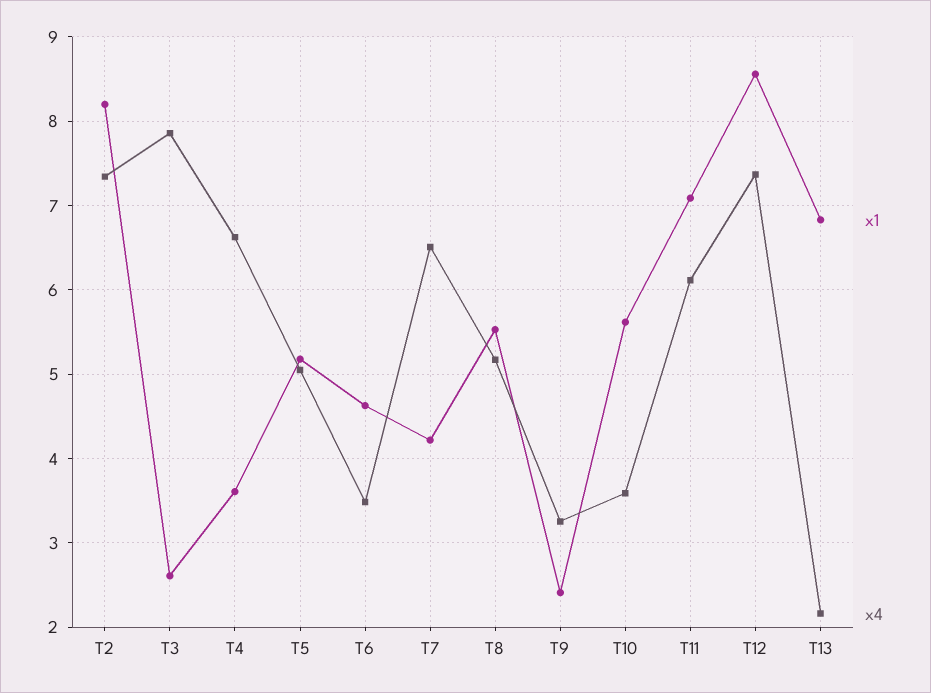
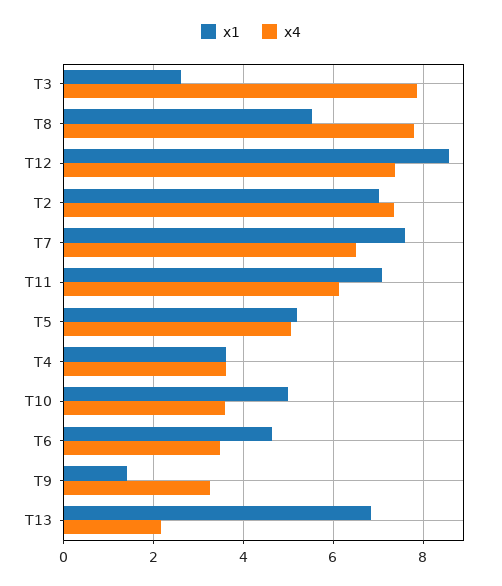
  {
    "x1": {
-     "T2": 8.2,
+     "T2": 7,
      "T3": 2.6,
      "T4": 3.6,
      "T5": 5.2,
      "T6": 4.6,
-     "T7": 4.2,
+     "T7": 7.6,
      "T8": 5.5,
-     "T9": 2.4,
+     "T9": 1.4,
-     "T10": 5.6,
+     "T10": 5,
      "T11": 7.1,
      "T12": 8.6,
      "T13": 6.8
    },
    "x4": {
      "T2": 7.3,
      "T3": 7.9,
-     "T4": 6.6,
+     "T4": 3.6,
      "T5": 5.1,
      "T6": 3.5,
      "T7": 6.5,
-     "T8": 5.2,
+     "T8": 7.8,
      "T9": 3.3,
      "T10": 3.6,
      "T11": 6.1,
      "T12": 7.4,
      "T13": 2.2
    }
  }

